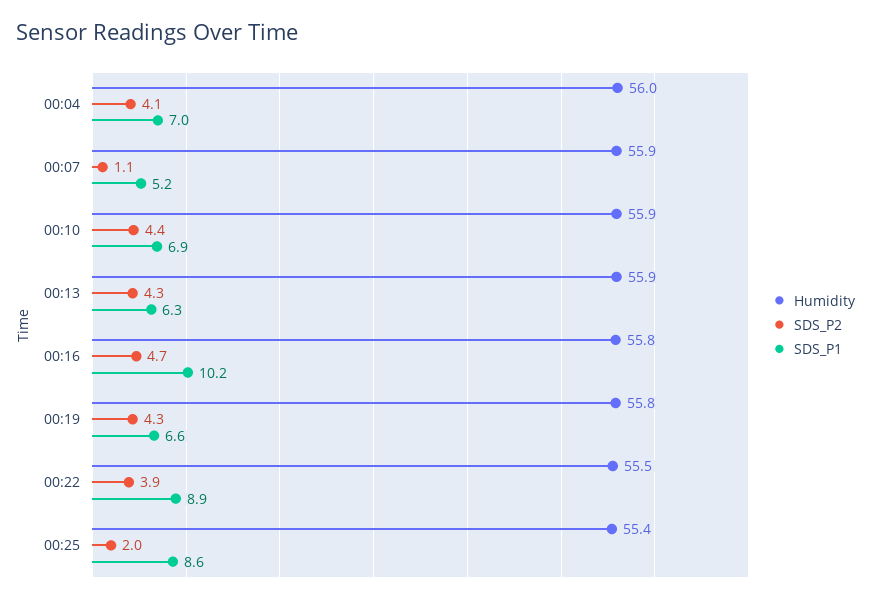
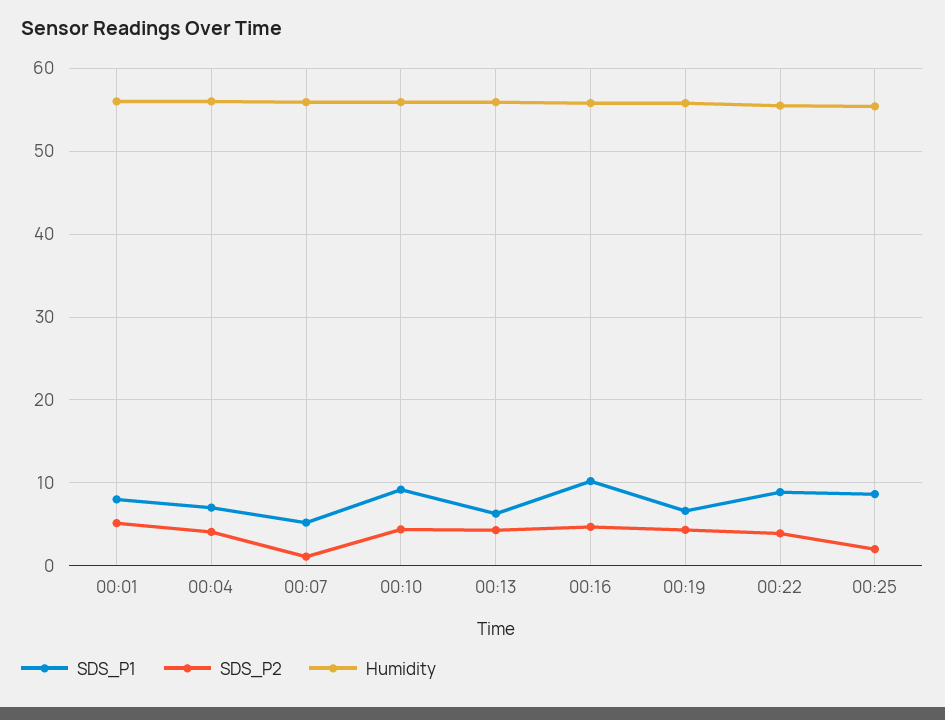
  {
    "Humidity": {
      "00:04": 56,
      "00:07": 55.9,
      "00:10": 55.9,
      "00:13": 55.9,
      "00:16": 55.8,
      "00:19": 55.8,
      "00:22": 55.5,
-     "00:25": 55.4
+     "00:25": 55.4,
+     "00:01": 56
    },
    "SDS_P2": {
      "00:04": 4.1,
      "00:07": 1.1,
      "00:10": 4.4,
      "00:13": 4.3,
      "00:16": 4.7,
      "00:19": 4.3,
      "00:22": 3.9,
-     "00:25": 2
+     "00:25": 2,
+     "00:01": 5
    },
    "SDS_P1": {
      "00:04": 7,
      "00:07": 5.2,
-     "00:10": 6.9,
+     "00:10": 9,
      "00:13": 6.3,
      "00:16": 10.2,
      "00:19": 6.6,
      "00:22": 8.9,
-     "00:25": 8.6
+     "00:25": 8.6,
+     "00:01": 8
    }
  }

